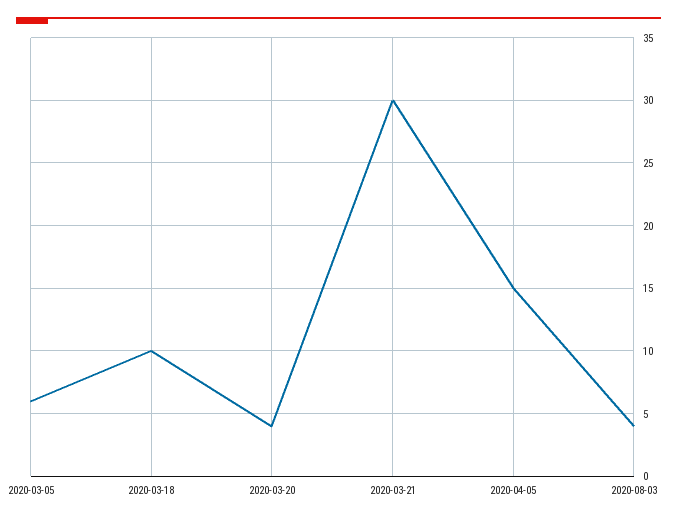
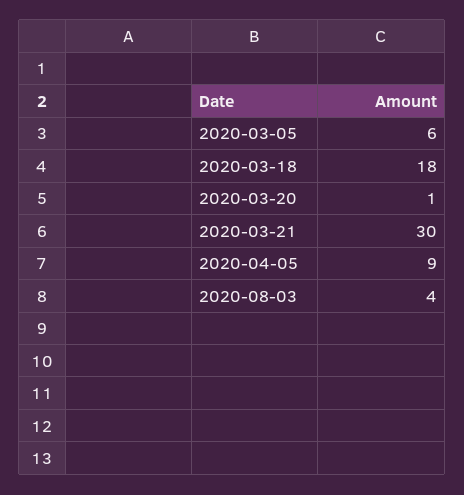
  {
    "2020-03-05": 6,
-   "2020-03-18": 10,
+   "2020-03-18": 18,
-   "2020-03-20": 4,
+   "2020-03-20": 1,
    "2020-03-21": 30,
-   "2020-04-05": 15,
+   "2020-04-05": 9,
    "2020-08-03": 4
  }

